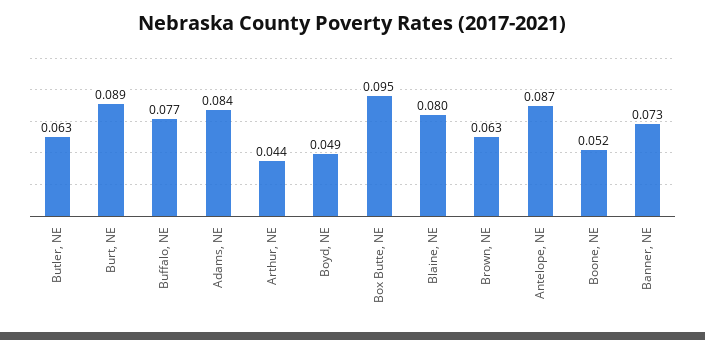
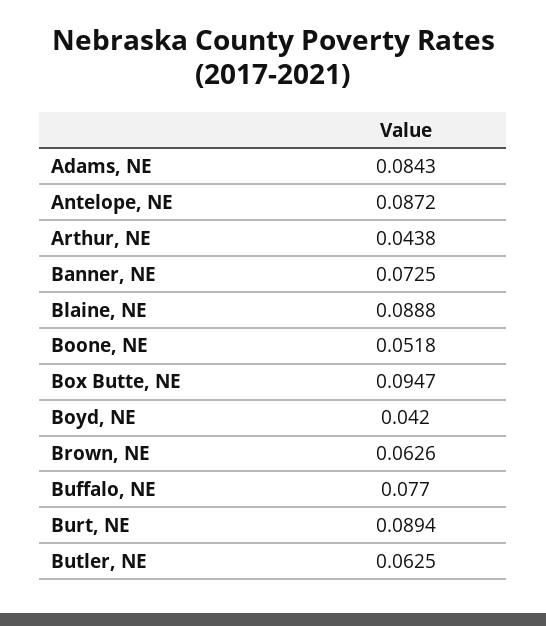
  {
    "Butler, NE": 0.0625,
    "Burt, NE": 0.0894,
    "Buffalo, NE": 0.077,
    "Adams, NE": 0.0843,
    "Arthur, NE": 0.0438,
-   "Boyd, NE": 0.049,
+   "Boyd, NE": 0.042,
    "Box Butte, NE": 0.0947,
-   "Blaine, NE": 0.08,
+   "Blaine, NE": 0.0888,
    "Brown, NE": 0.0626,
    "Antelope, NE": 0.0872,
    "Boone, NE": 0.0518,
    "Banner, NE": 0.0725
  }

